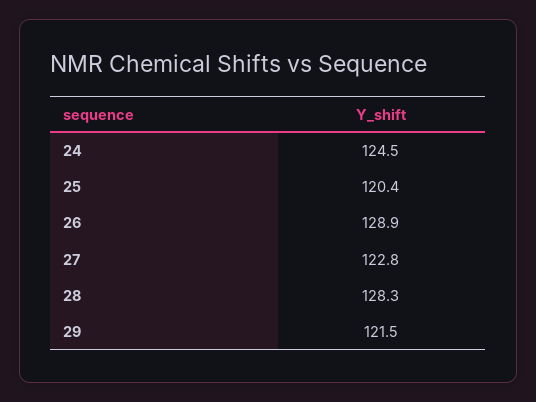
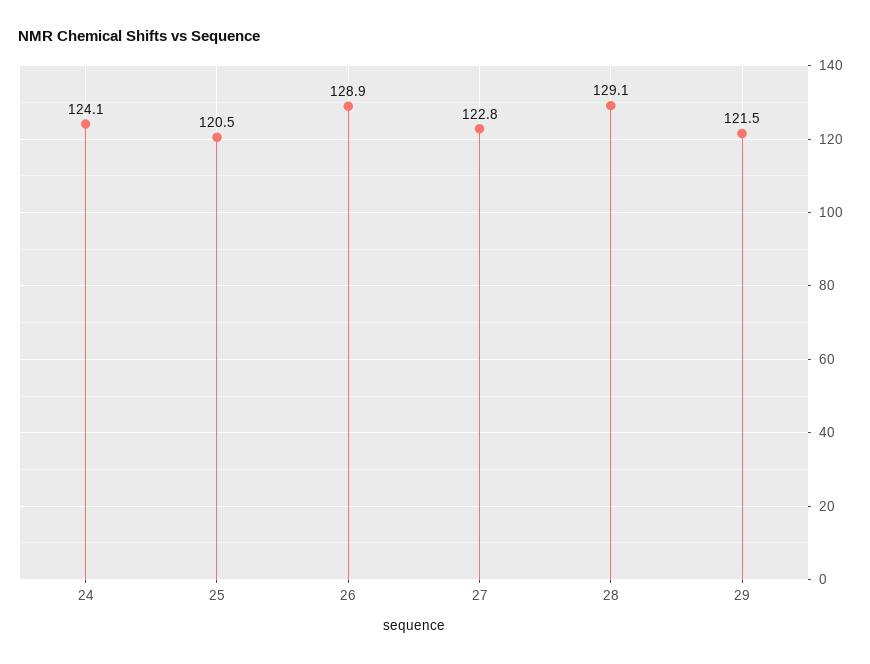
  {
-   "24": 124.5,
+   "24": 124.1,
-   "25": 120.4,
+   "25": 120.5,
    "26": 128.9,
    "27": 122.8,
-   "28": 128.3,
+   "28": 129.1,
    "29": 121.5
  }

